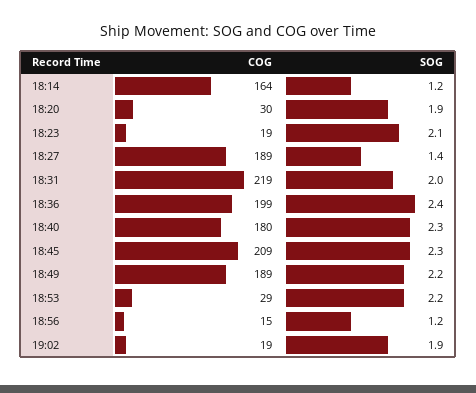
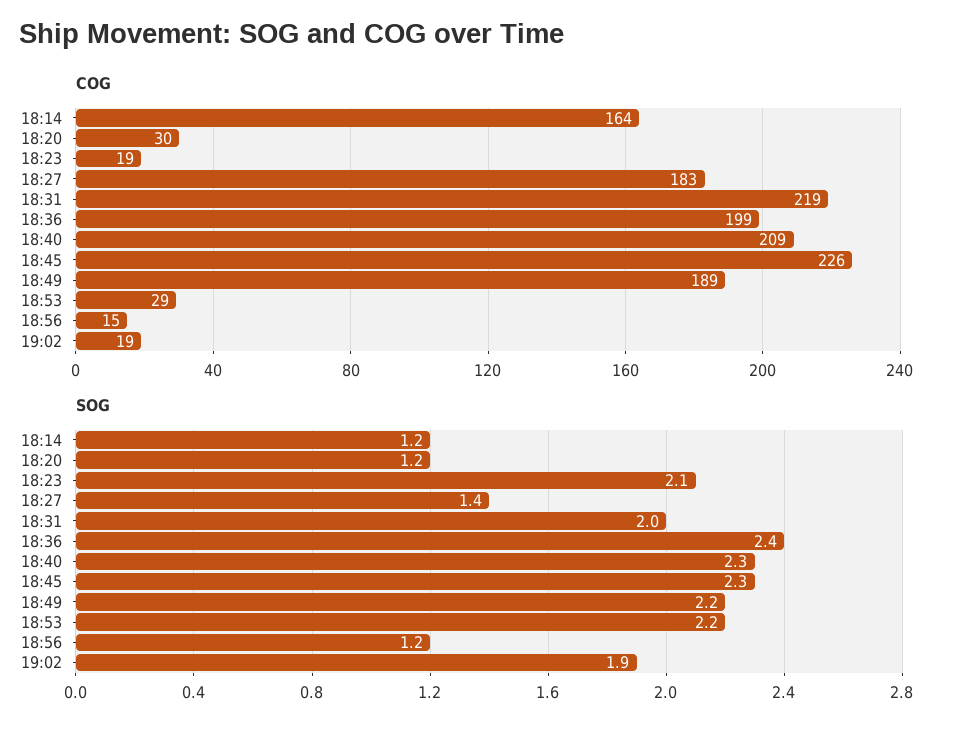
  {
    "COG": {
      "18:14": 164,
      "18:20": 30,
      "18:23": 19,
-     "18:27": 189,
+     "18:27": 183,
      "18:31": 219,
      "18:36": 199,
-     "18:40": 180,
+     "18:40": 209,
-     "18:45": 209,
+     "18:45": 226,
      "18:49": 189,
      "18:53": 29,
      "18:56": 15,
      "19:02": 19
    },
    "SOG": {
      "18:14": 1.2,
-     "18:20": 1.9,
+     "18:20": 1.2,
      "18:23": 2.1,
      "18:27": 1.4,
      "18:31": 2,
      "18:36": 2.4,
      "18:40": 2.3,
      "18:45": 2.3,
      "18:49": 2.2,
      "18:53": 2.2,
      "18:56": 1.2,
      "19:02": 1.9
    }
  }

